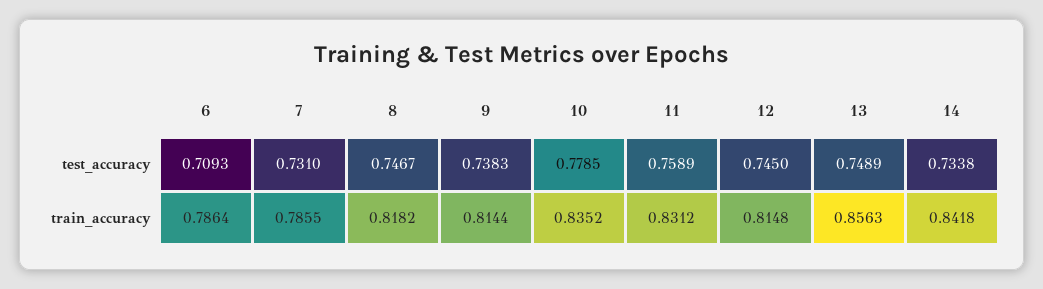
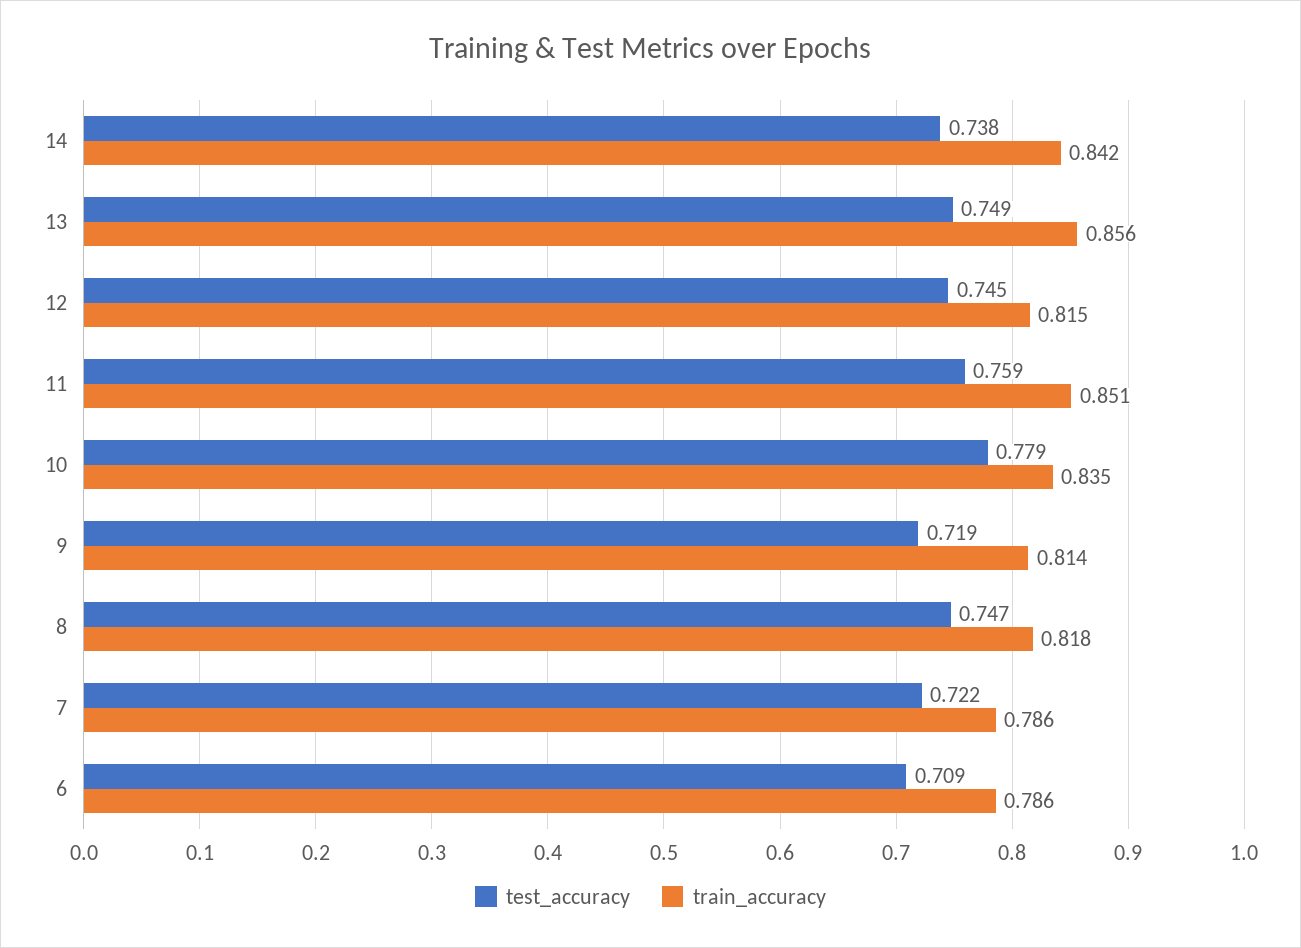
  {
    "test_accuracy": {
      "6": 0.7093,
-     "7": 0.731,
+     "7": 0.722,
      "8": 0.7467,
-     "9": 0.7383,
+     "9": 0.719,
      "10": 0.7785,
      "11": 0.7589,
      "12": 0.745,
      "13": 0.7489,
-     "14": 0.7338
+     "14": 0.738
    },
    "train_accuracy": {
      "6": 0.7864,
      "7": 0.7855,
      "8": 0.8182,
      "9": 0.8144,
      "10": 0.8352,
-     "11": 0.8312,
+     "11": 0.851,
      "12": 0.8148,
      "13": 0.8563,
      "14": 0.8418
    }
  }

